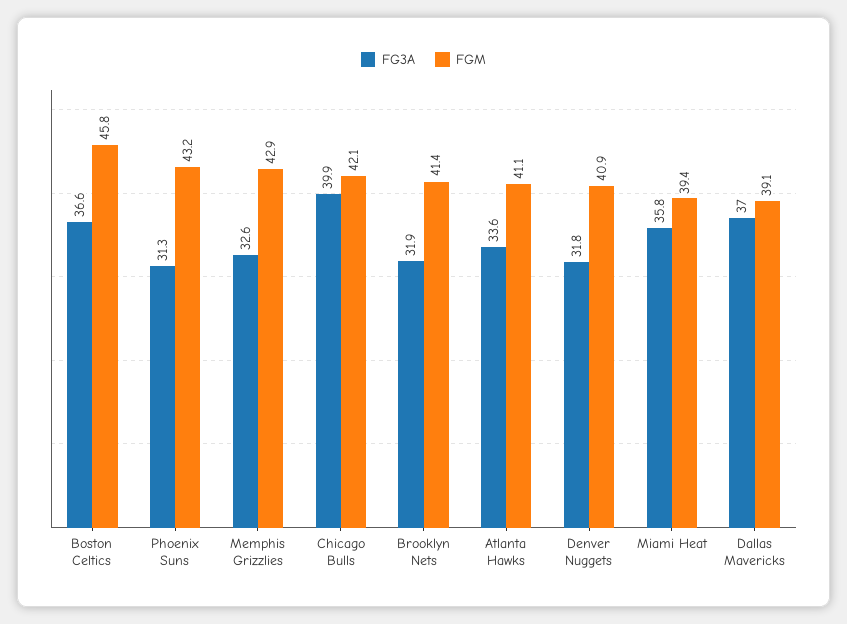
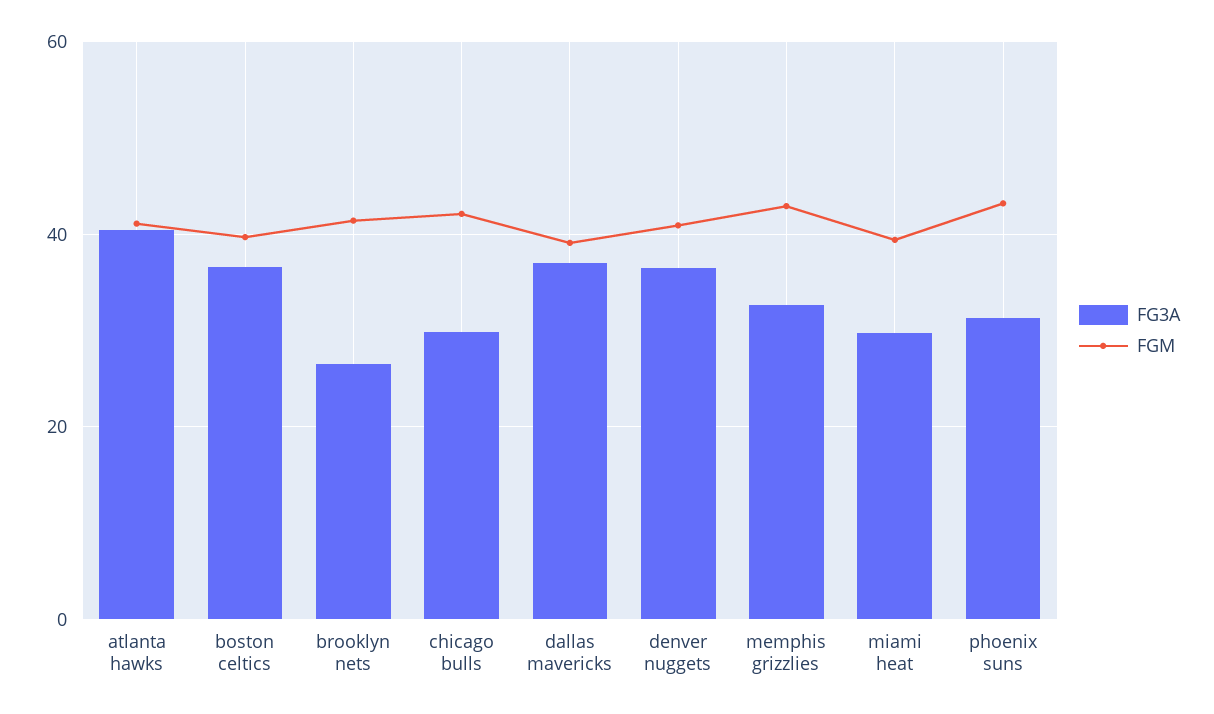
  {
    "FG3A": {
      "Boston Celtics": 36.6,
      "Phoenix Suns": 31.3,
      "Memphis Grizzlies": 32.6,
-     "Chicago Bulls": 39.9,
+     "Chicago Bulls": 30,
-     "Brooklyn Nets": 31.9,
+     "Brooklyn Nets": 26,
-     "Atlanta Hawks": 33.6,
+     "Atlanta Hawks": 40,
-     "Denver Nuggets": 31.8,
+     "Denver Nuggets": 36,
-     "Miami Heat": 35.8,
+     "Miami Heat": 30,
      "Dallas Mavericks": 37
    },
    "FGM": {
-     "Boston Celtics": 45.8,
+     "Boston Celtics": 40,
      "Phoenix Suns": 43.2,
      "Memphis Grizzlies": 42.9,
      "Chicago Bulls": 42.1,
      "Brooklyn Nets": 41.4,
      "Atlanta Hawks": 41.1,
      "Denver Nuggets": 40.9,
      "Miami Heat": 39.4,
      "Dallas Mavericks": 39.1
    }
  }

